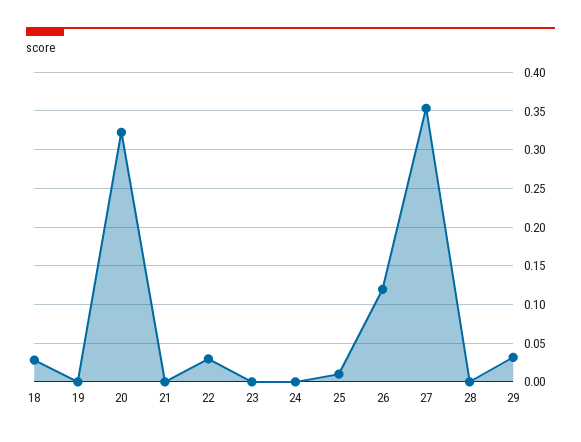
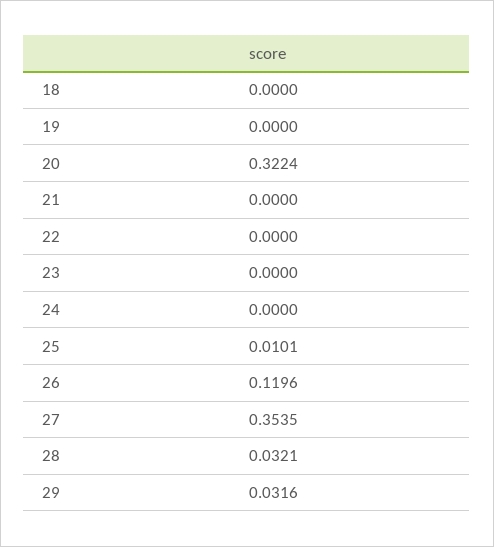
  {
-   "18": 0.03,
+   "18": 0,
    "19": 0,
    "20": 0.3224,
    "21": 0,
-   "22": 0.03,
+   "22": 0,
    "23": 0,
    "24": 0,
    "25": 0.0101,
    "26": 0.1196,
    "27": 0.3535,
-   "28": 0,
+   "28": 0.0321,
    "29": 0.0316
  }

